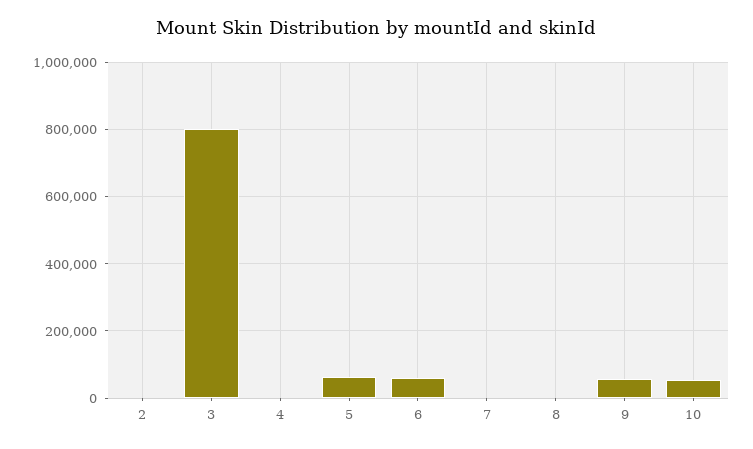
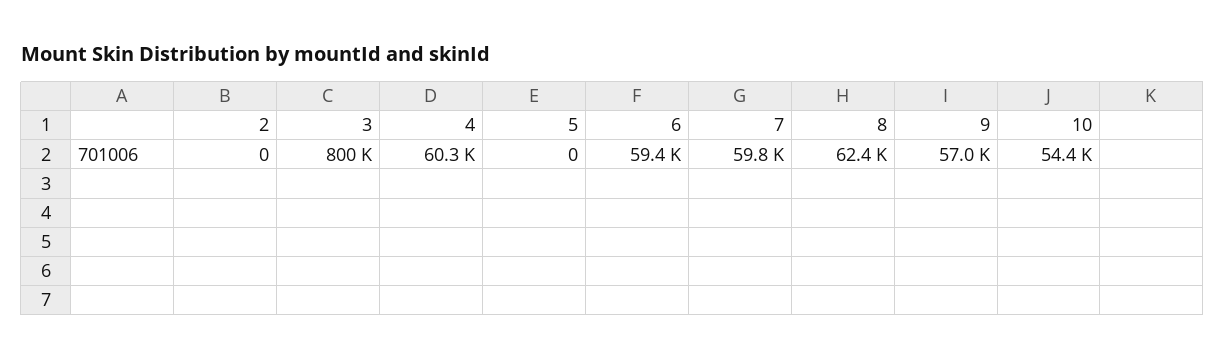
  {
    "2": 0,
    "3": 800000,
-   "4": 0,
+   "4": 60300,
-   "5": 60000,
+   "5": 0,
    "6": 59400,
-   "7": 0,
+   "7": 59800,
-   "8": 0,
+   "8": 62400,
    "9": 57000,
    "10": 54400
  }

